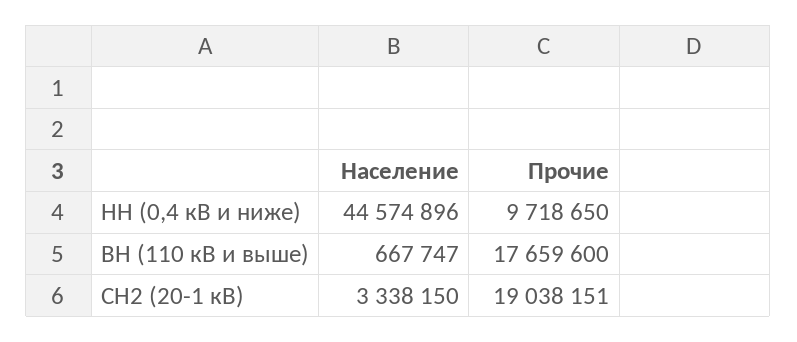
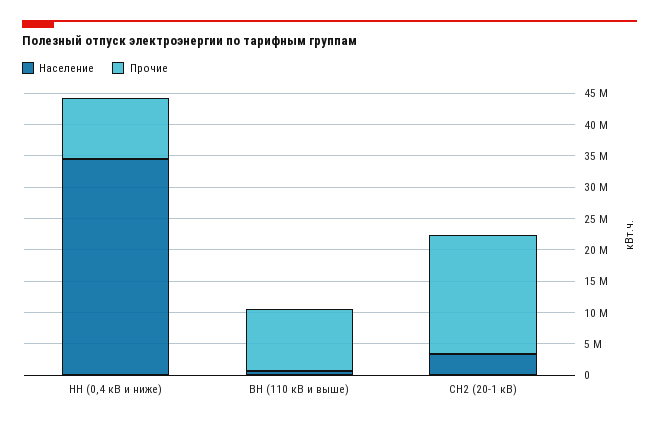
  {
    "Население": {
-     "НН (0,4 кВ и ниже)": 44574896,
+     "НН (0,4 кВ и ниже)": 35000000,
      "ВН (110 кВ и выше)": 667747,
      "СН2 (20-1 кВ)": 3338150
    },
    "Прочие": {
      "НН (0,4 кВ и ниже)": 9718650,
-     "ВН (110 кВ и выше)": 17659600,
+     "ВН (110 кВ и выше)": 10000000,
      "СН2 (20-1 кВ)": 19038151
    }
  }

